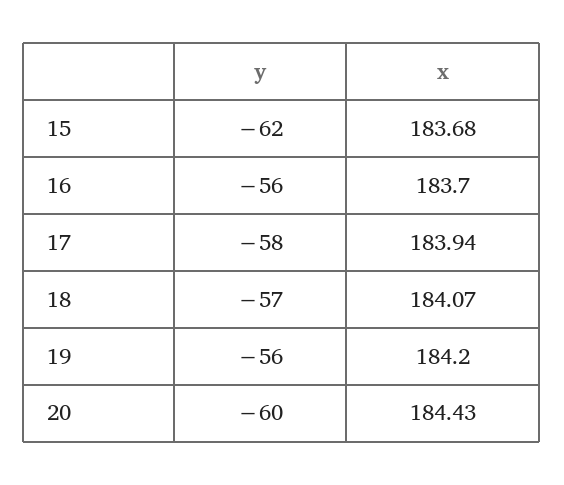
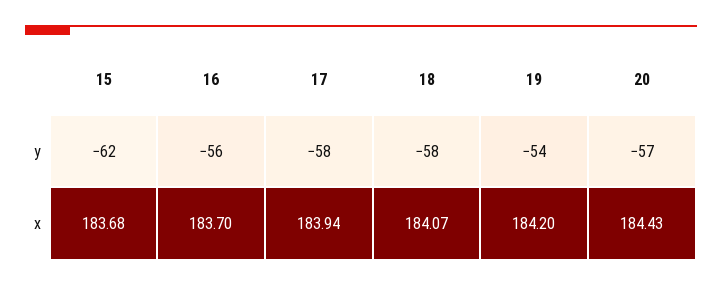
  {
    "y": {
      "15": -62,
      "16": -56,
      "17": -58,
-     "18": -57,
+     "18": -58,
-     "19": -56,
+     "19": -54,
-     "20": -60
+     "20": -57
    },
    "x": {
      "15": 183.68,
      "16": 183.7,
      "17": 183.94,
      "18": 184.07,
      "19": 184.2,
      "20": 184.43
    }
  }

